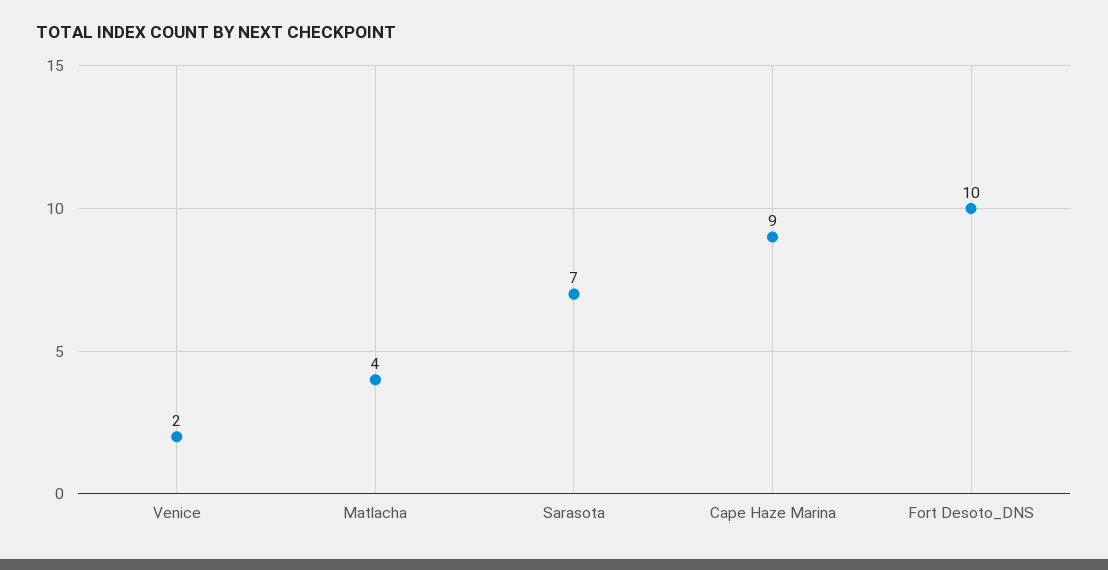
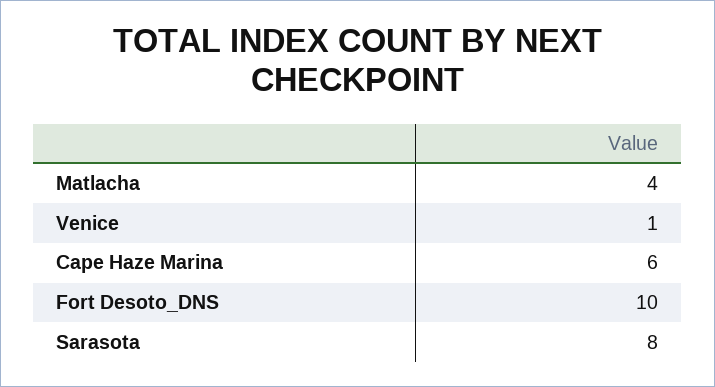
  {
-   "Venice": 2,
+   "Venice": 1,
    "Matlacha": 4,
-   "Sarasota": 7,
+   "Sarasota": 8,
-   "Cape Haze Marina": 9,
+   "Cape Haze Marina": 6,
    "Fort Desoto_DNS": 10
  }

